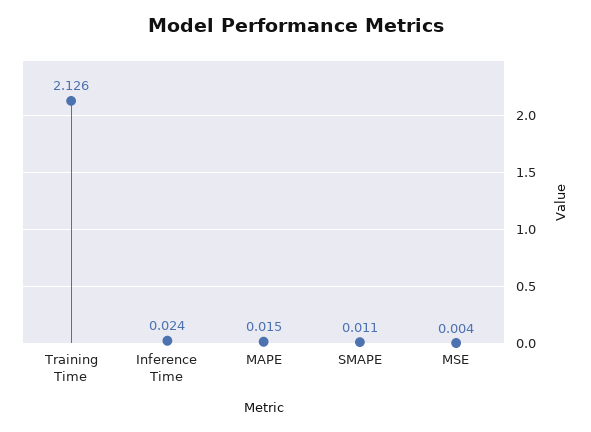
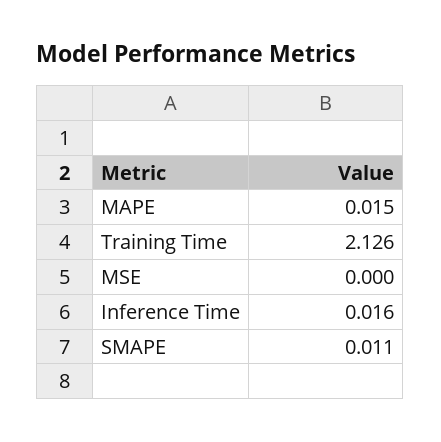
  {
    "Training Time": 2.126,
-   "Inference Time": 0.024,
+   "Inference Time": 0.016,
    "MAPE": 0.015,
    "SMAPE": 0.011,
-   "MSE": 0.004
+   "MSE": 0
  }

